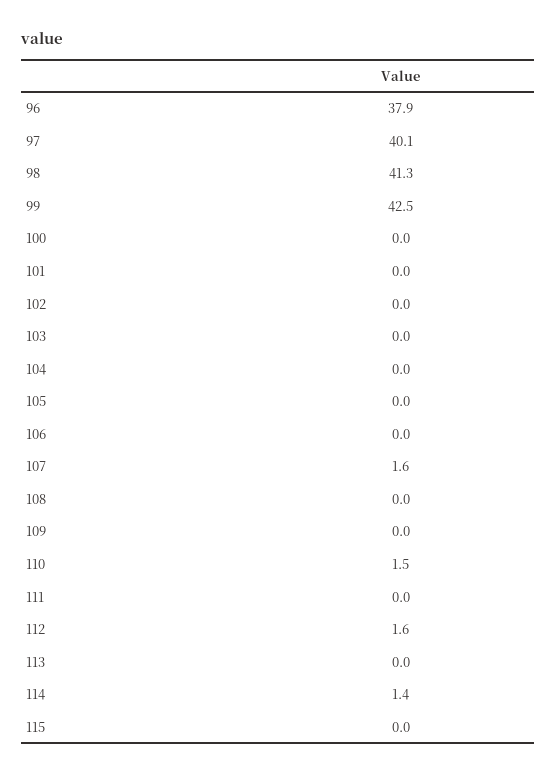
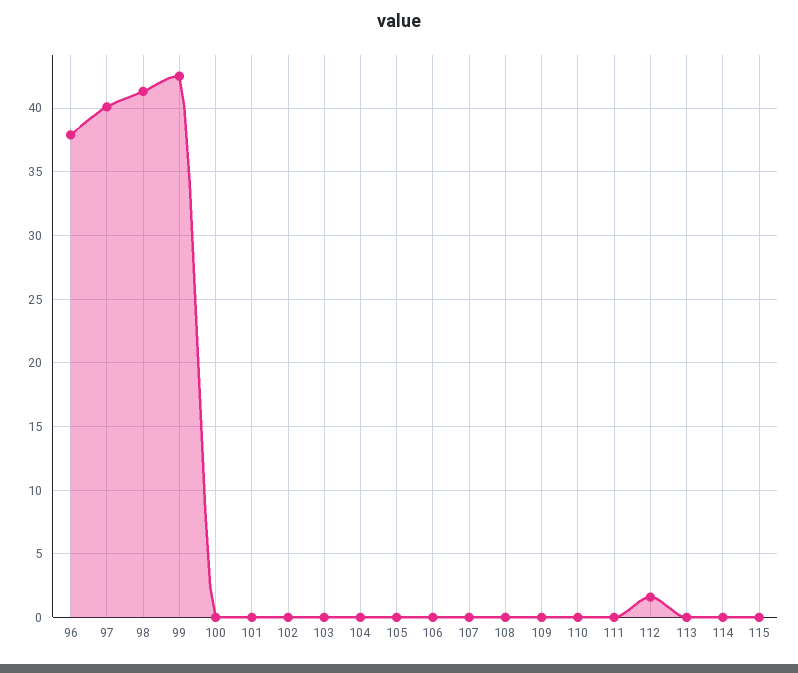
  {
    "96": 37.9,
    "97": 40.1,
    "98": 41.3,
    "99": 42.5,
    "100": 0,
    "101": 0,
    "102": 0,
    "103": 0,
    "104": 0,
    "105": 0,
    "106": 0,
-   "107": 1.6,
+   "107": 0,
    "108": 0,
    "109": 0,
-   "110": 1.5,
+   "110": 0,
    "111": 0,
    "112": 1.6,
    "113": 0,
-   "114": 1.4,
+   "114": 0,
    "115": 0
  }

